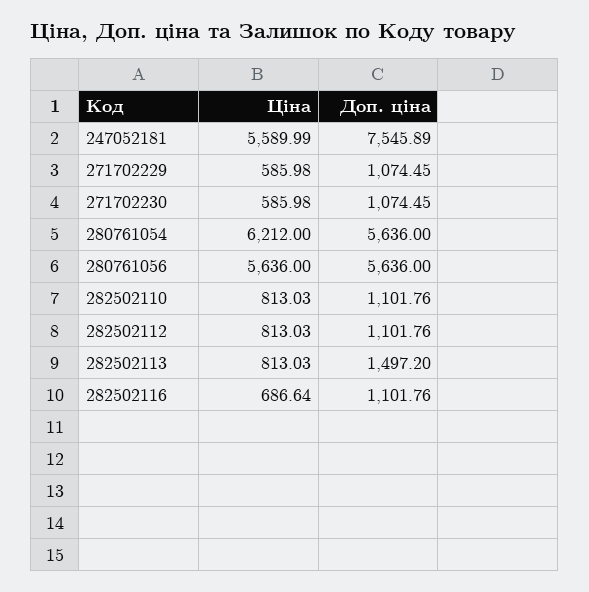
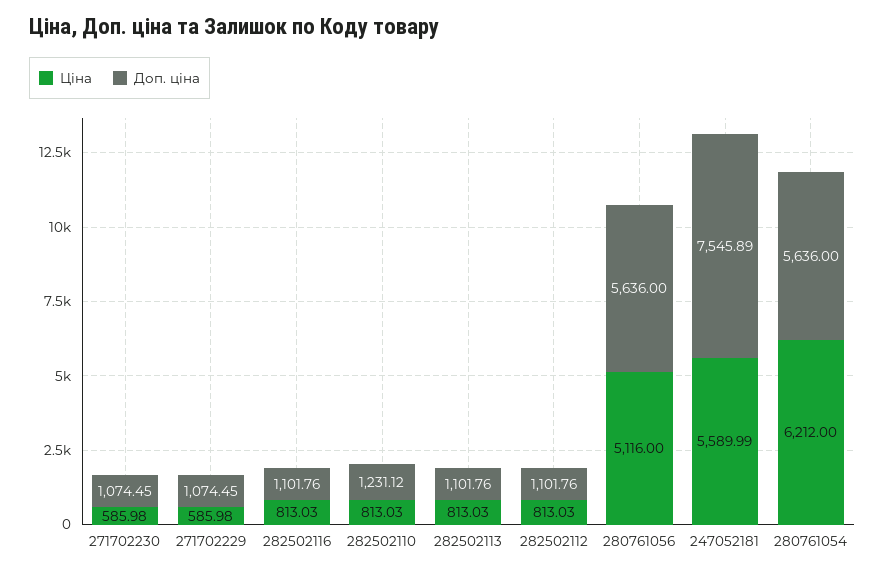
  {
    "Ціна": {
      "247052181": 5589.99,
      "271702229": 585.98,
      "271702230": 585.98,
      "280761054": 6212,
-     "280761056": 5636,
+     "280761056": 5116,
      "282502110": 813.03,
      "282502112": 813.03,
      "282502113": 813.03,
-     "282502116": 686.64
+     "282502116": 813.03
    },
    "Доп. ціна": {
      "247052181": 7545.89,
      "271702229": 1074.45,
      "271702230": 1074.45,
      "280761054": 5636,
      "280761056": 5636,
-     "282502110": 1101.76,
+     "282502110": 1231.12,
      "282502112": 1101.76,
-     "282502113": 1497.2,
+     "282502113": 1101.76,
      "282502116": 1101.76
    }
  }

